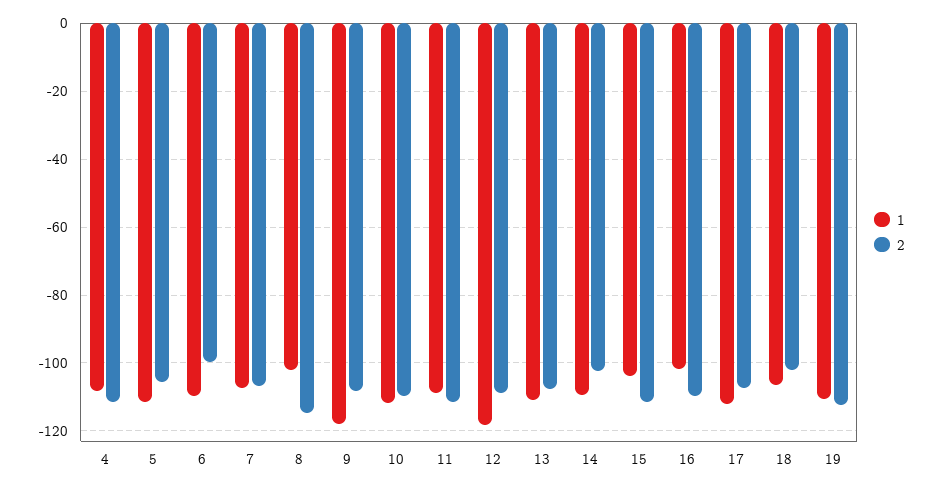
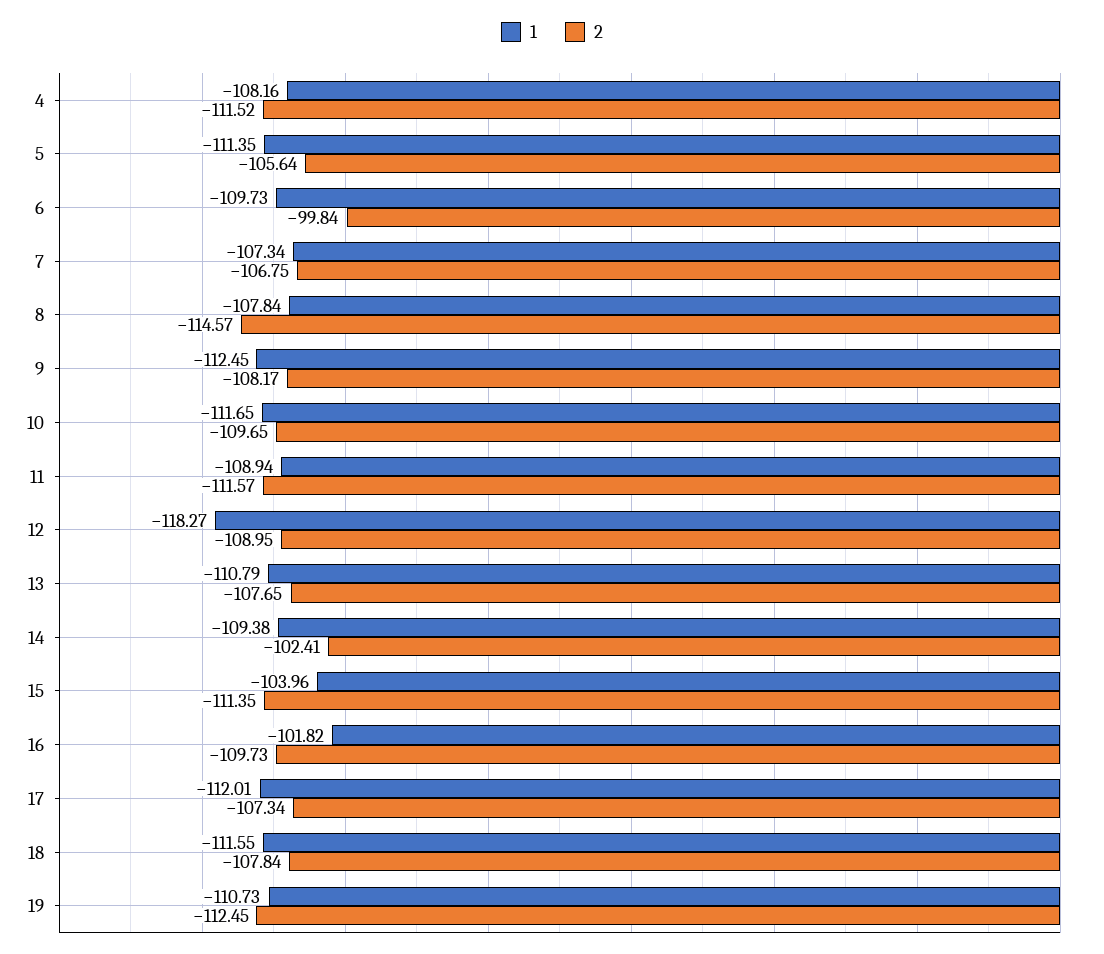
  {
    "1": {
      "4": -108.16,
      "5": -111.35,
      "6": -109.73,
      "7": -107.34,
-     "8": -102,
+     "8": -107.84,
-     "9": -118,
+     "9": -112.45,
      "10": -111.65,
      "11": -108.94,
      "12": -118.27,
      "13": -110.79,
      "14": -109.38,
      "15": -103.96,
      "16": -101.82,
      "17": -112.01,
-     "18": -106,
+     "18": -111.55,
      "19": -110.73
    },
    "2": {
      "4": -111.52,
      "5": -105.64,
      "6": -99.84,
      "7": -106.75,
      "8": -114.57,
      "9": -108.17,
      "10": -109.65,
      "11": -111.57,
      "12": -108.95,
      "13": -107.65,
      "14": -102.41,
      "15": -111.35,
      "16": -109.73,
      "17": -107.34,
-     "18": -102,
+     "18": -107.84,
      "19": -112.45
    }
  }

